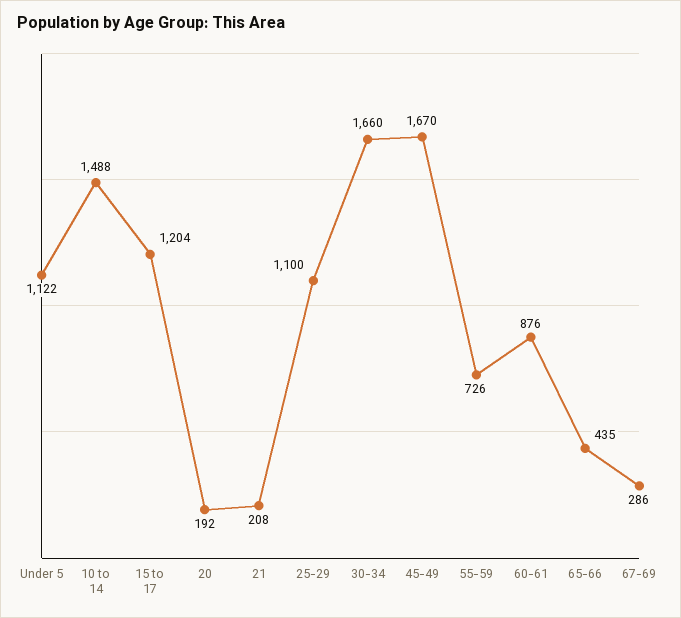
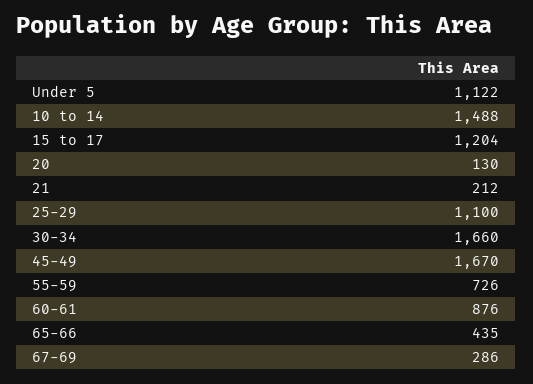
  {
    "Under 5": 1122,
    "10 to 14": 1488,
    "15 to 17": 1204,
-   "20": 192,
+   "20": 130,
-   "21": 208,
+   "21": 212,
    "25-29": 1100,
    "30-34": 1660,
    "45-49": 1670,
    "55-59": 726,
    "60-61": 876,
    "65-66": 435,
    "67-69": 286
  }

